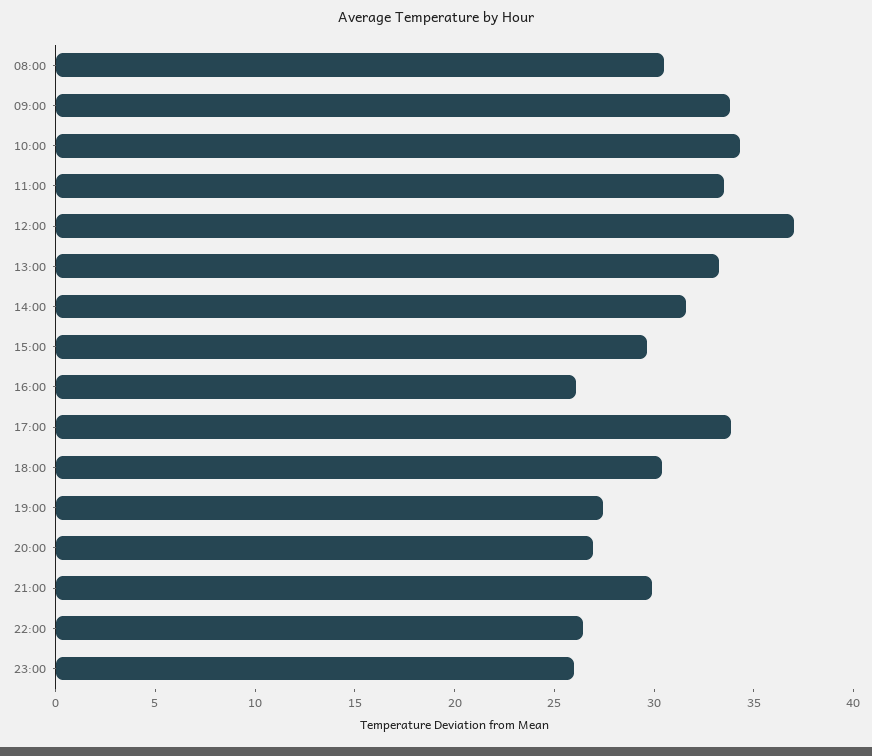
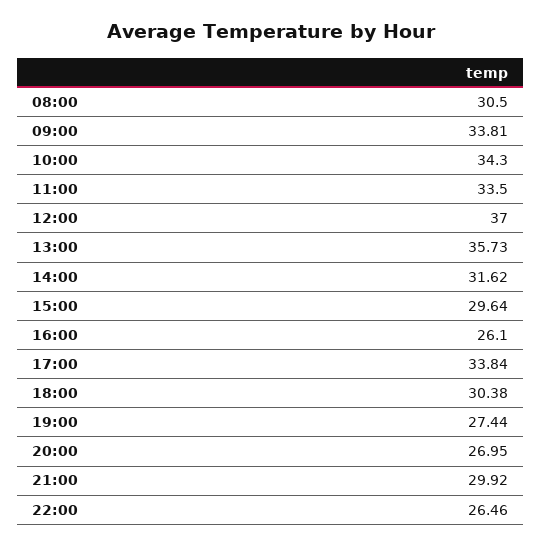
  {
    "08:00": 30.5,
    "09:00": 33.81,
    "10:00": 34.3,
    "11:00": 33.5,
    "12:00": 37,
-   "13:00": 33,
+   "13:00": 35.73,
    "14:00": 31.62,
    "15:00": 29.64,
    "16:00": 26.1,
    "17:00": 33.84,
    "18:00": 30.38,
    "19:00": 27.44,
    "20:00": 26.95,
    "21:00": 29.92,
-   "22:00": 26.46,
+   "22:00": 26.46
-   "23:00": 26
  }

